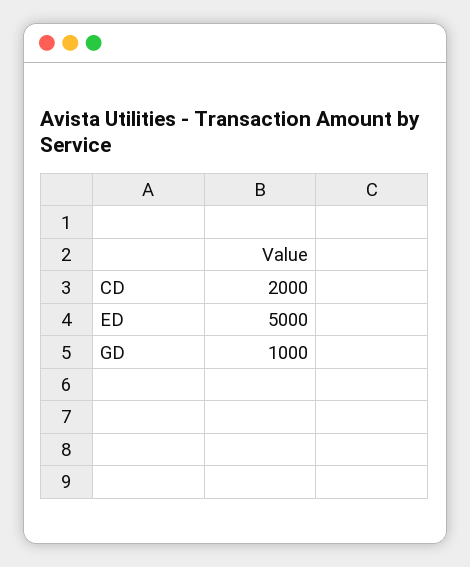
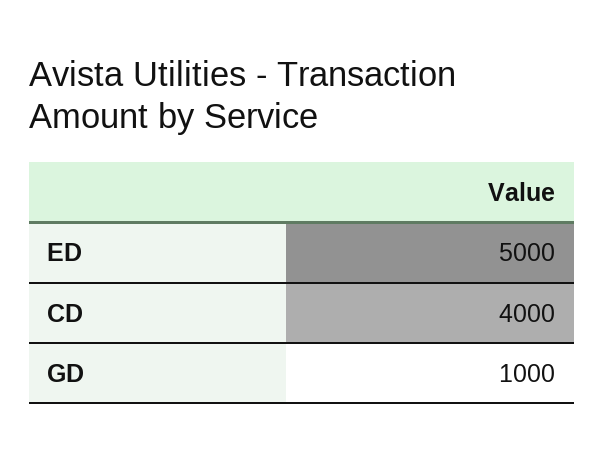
  {
-   "CD": 2000,
+   "CD": 4000,
    "ED": 5000,
    "GD": 1000
  }

